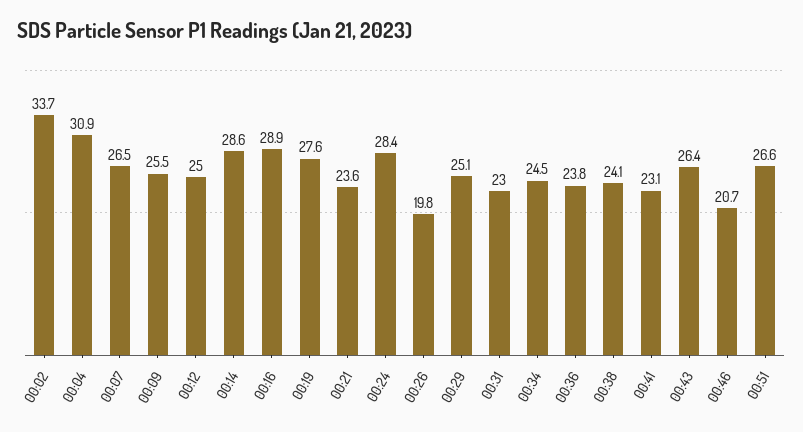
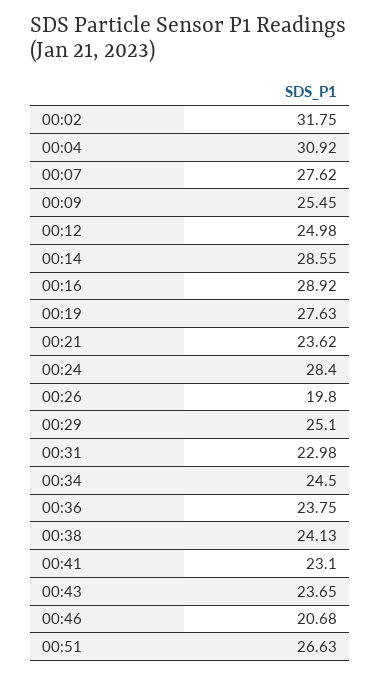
  {
-   "00:02": 33.7,
+   "00:02": 31.75,
    "00:04": 30.92,
-   "00:07": 26.5,
+   "00:07": 27.62,
    "00:09": 25.45,
    "00:12": 24.98,
    "00:14": 28.55,
    "00:16": 28.92,
    "00:19": 27.63,
    "00:21": 23.62,
    "00:24": 28.4,
    "00:26": 19.8,
    "00:29": 25.1,
    "00:31": 22.98,
    "00:34": 24.5,
    "00:36": 23.75,
    "00:38": 24.13,
    "00:41": 23.1,
-   "00:43": 26.4,
+   "00:43": 23.65,
    "00:46": 20.68,
    "00:51": 26.63
  }

